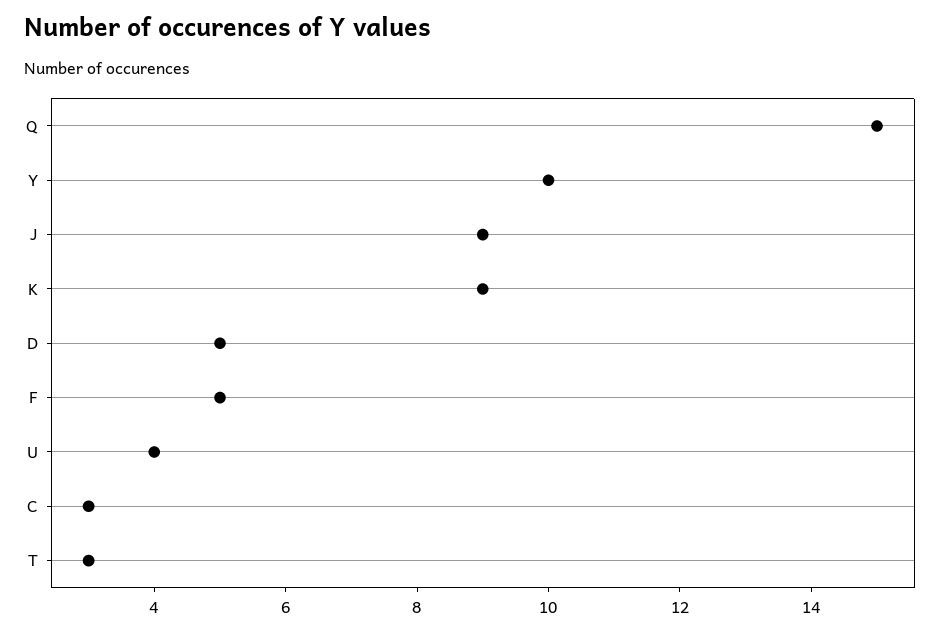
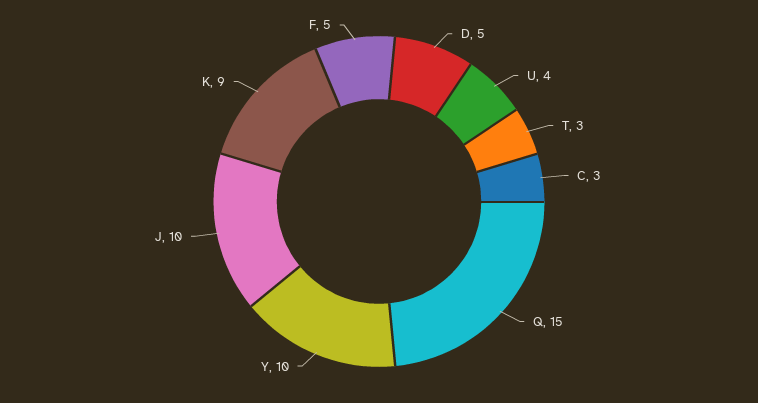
  {
    "Q": 15,
    "Y": 10,
-   "J": 9,
+   "J": 10,
    "K": 9,
    "D": 5,
    "F": 5,
    "U": 4,
    "C": 3,
    "T": 3
  }

